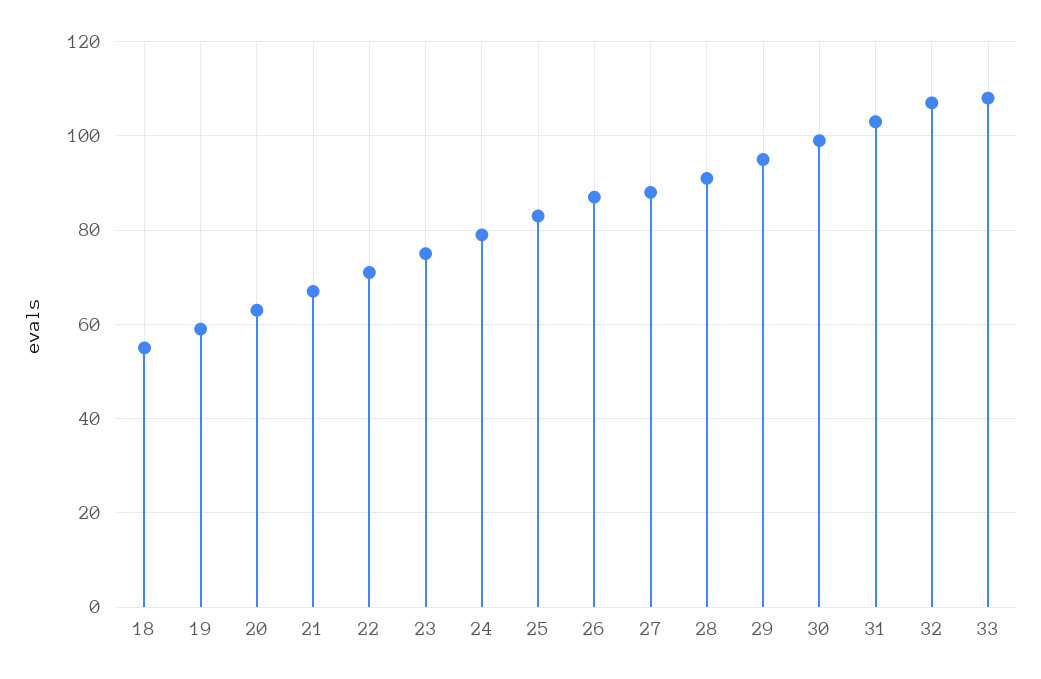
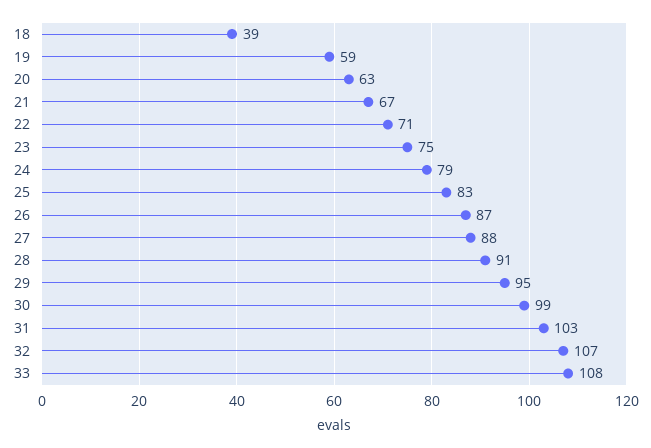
  {
-   "18": 55,
+   "18": 39,
    "19": 59,
    "20": 63,
    "21": 67,
    "22": 71,
    "23": 75,
    "24": 79,
    "25": 83,
    "26": 87,
    "27": 88,
    "28": 91,
    "29": 95,
    "30": 99,
    "31": 103,
    "32": 107,
    "33": 108
  }

